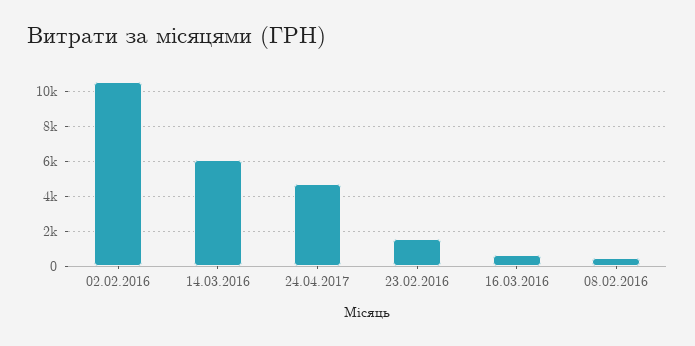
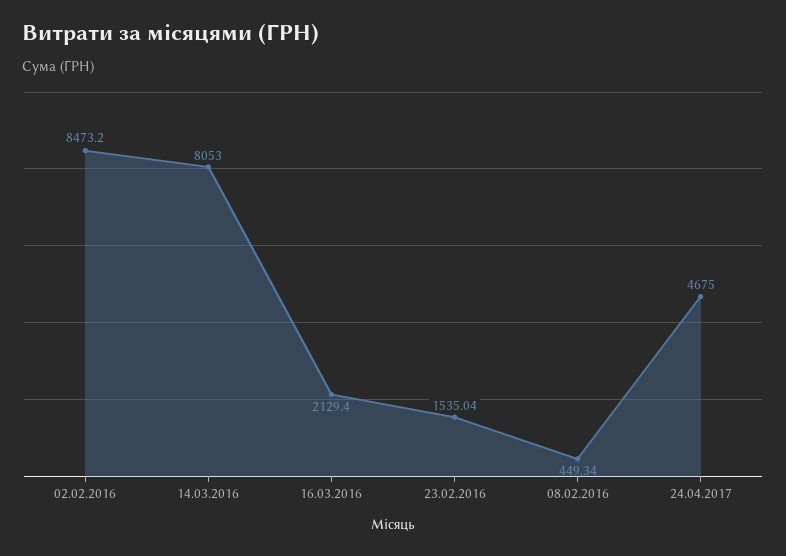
  {
-   "02.02.2016": 10500,
+   "02.02.2016": 8473.2,
-   "14.03.2016": 6000,
+   "14.03.2016": 8053,
    "24.04.2017": 4675,
    "23.02.2016": 1535.04,
-   "16.03.2016": 500,
+   "16.03.2016": 2129.4,
    "08.02.2016": 449.34
  }

